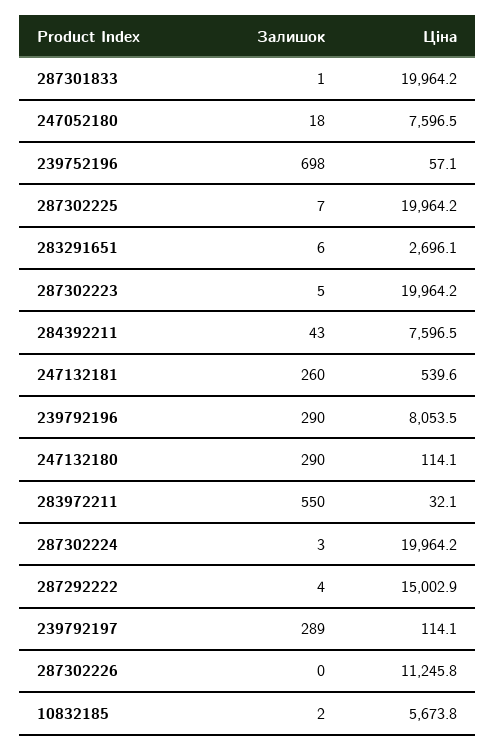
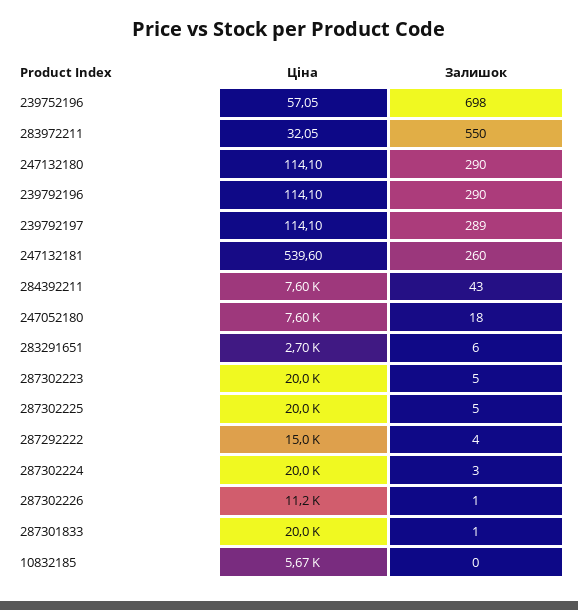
  {
    "Залишок": {
      "287301833": 1,
      "247052180": 18,
      "239752196": 698,
-     "287302225": 7,
+     "287302225": 5,
      "283291651": 6,
      "287302223": 5,
      "284392211": 43,
      "247132181": 260,
      "239792196": 290,
      "247132180": 290,
      "283972211": 550,
      "287302224": 3,
      "287292222": 4,
      "239792197": 289,
-     "287302226": 0,
+     "287302226": 1,
-     "10832185": 2
+     "10832185": 0
    },
    "Ціна": {
      "287301833": 19964.2,
      "247052180": 7596.5,
      "239752196": 57.05,
      "287302225": 19964.2,
      "283291651": 2696.1,
      "287302223": 19964.2,
      "284392211": 7596.5,
      "247132181": 539.6,
-     "239792196": 8053.5,
+     "239792196": 114.1,
      "247132180": 114.1,
      "283972211": 32.05,
      "287302224": 19964.2,
      "287292222": 15002.9,
      "239792197": 114.1,
      "287302226": 11245.8,
      "10832185": 5673.8
    }
  }

